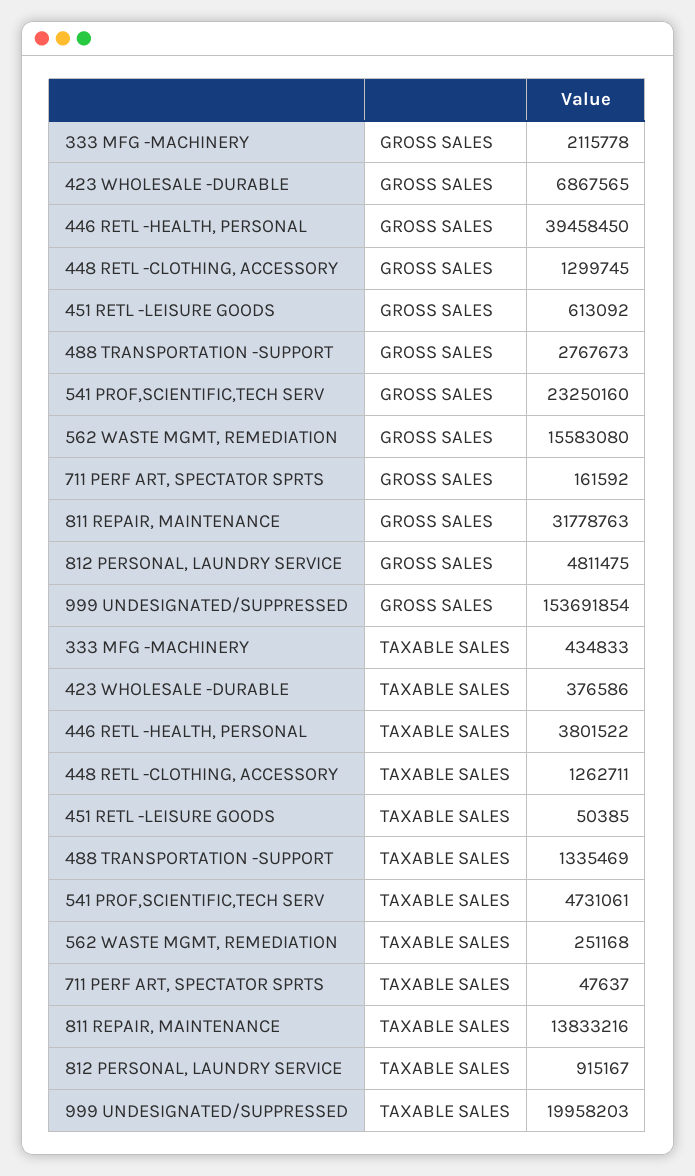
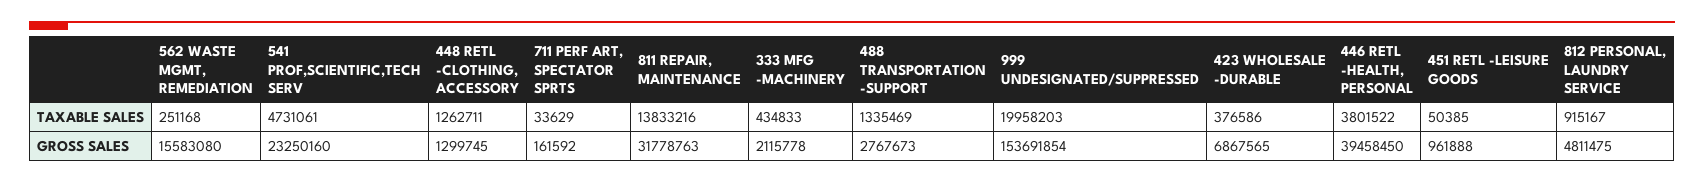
  {
    "333 MFG -MACHINERY": {
      "GROSS SALES": 2115778,
      "TAXABLE SALES": 434833
    },
    "423 WHOLESALE -DURABLE": {
      "GROSS SALES": 6867565,
      "TAXABLE SALES": 376586
    },
    "446 RETL -HEALTH, PERSONAL": {
      "GROSS SALES": 39458450,
      "TAXABLE SALES": 3801522
    },
    "448 RETL -CLOTHING, ACCESSORY": {
      "GROSS SALES": 1299745,
      "TAXABLE SALES": 1262711
    },
    "451 RETL -LEISURE GOODS": {
-     "GROSS SALES": 613092,
+     "GROSS SALES": 961888,
      "TAXABLE SALES": 50385
    },
    "488 TRANSPORTATION -SUPPORT": {
      "GROSS SALES": 2767673,
      "TAXABLE SALES": 1335469
    },
    "541 PROF,SCIENTIFIC,TECH SERV": {
      "GROSS SALES": 23250160,
      "TAXABLE SALES": 4731061
    },
    "562 WASTE MGMT, REMEDIATION": {
      "GROSS SALES": 15583080,
      "TAXABLE SALES": 251168
    },
    "711 PERF ART, SPECTATOR SPRTS": {
      "GROSS SALES": 161592,
-     "TAXABLE SALES": 47637
+     "TAXABLE SALES": 33629
    },
    "811 REPAIR, MAINTENANCE": {
      "GROSS SALES": 31778763,
      "TAXABLE SALES": 13833216
    },
    "812 PERSONAL, LAUNDRY SERVICE": {
      "GROSS SALES": 4811475,
      "TAXABLE SALES": 915167
    },
    "999 UNDESIGNATED/SUPPRESSED": {
      "GROSS SALES": 153691854,
      "TAXABLE SALES": 19958203
    }
  }

